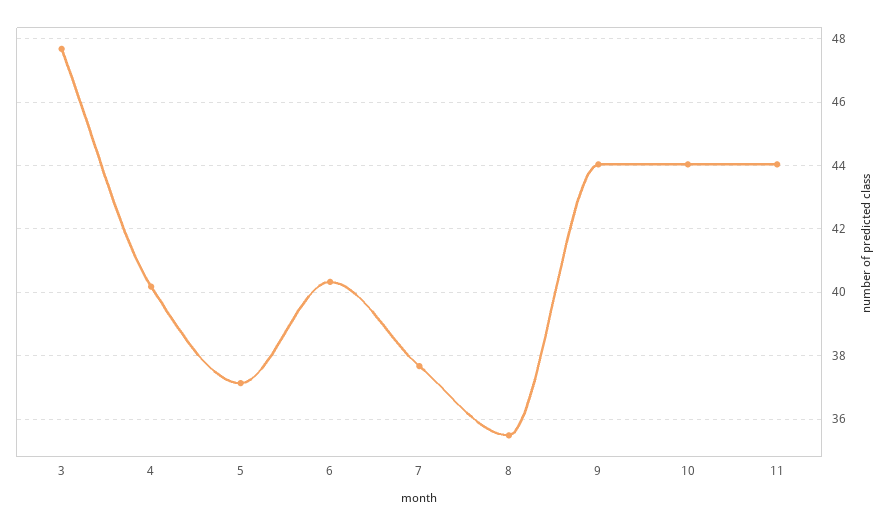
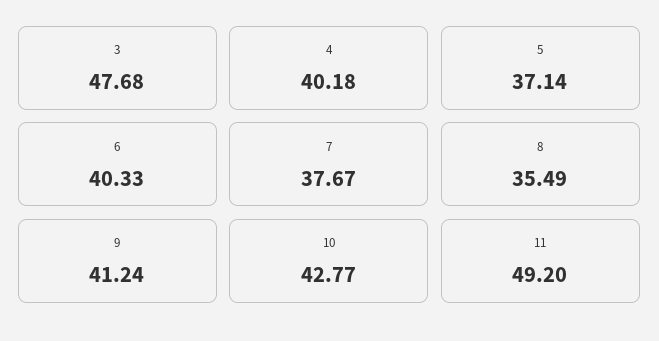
  {
    "3": 47.68,
    "4": 40.18,
    "5": 37.14,
    "6": 40.33,
    "7": 37.67,
    "8": 35.49,
-   "9": 44,
+   "9": 41.24,
-   "10": 44,
+   "10": 42.77,
-   "11": 44
+   "11": 49.2
  }

